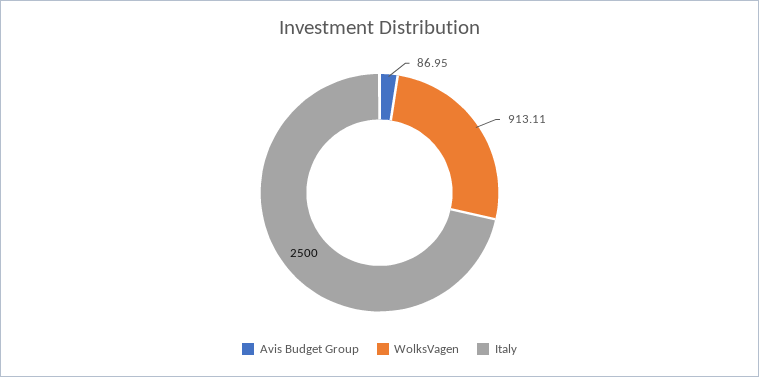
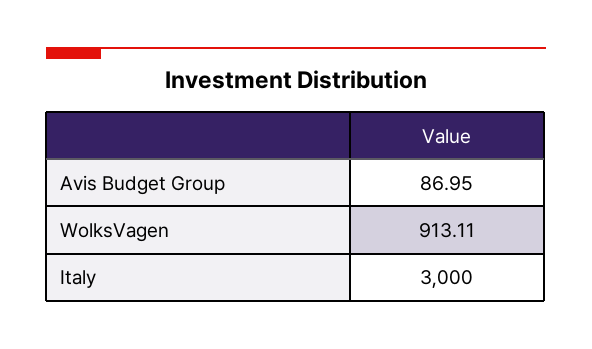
  {
    "Avis Budget Group": 86.95,
    "WolksVagen": 913.11,
-   "Italy": 2500
+   "Italy": 3000
  }

